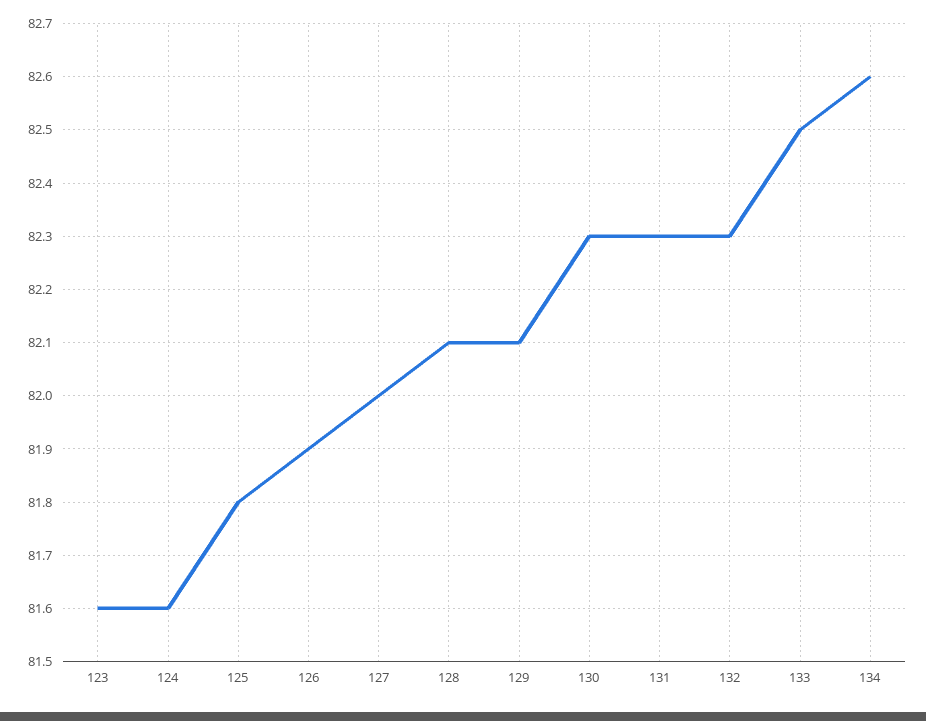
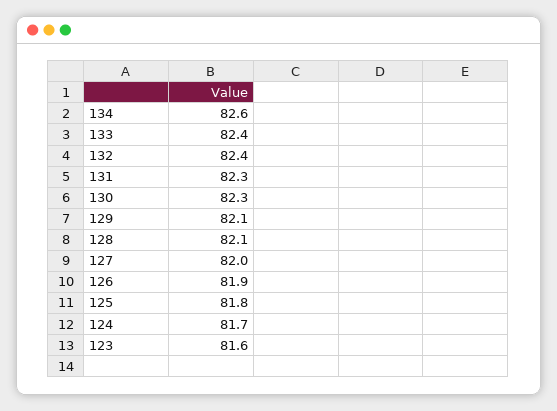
  {
    "123": 81.6,
-   "124": 81.6,
+   "124": 81.7,
    "125": 81.8,
    "126": 81.9,
    "127": 82,
    "128": 82.1,
    "129": 82.1,
    "130": 82.3,
    "131": 82.3,
-   "132": 82.3,
+   "132": 82.4,
-   "133": 82.5,
+   "133": 82.4,
    "134": 82.6
  }

